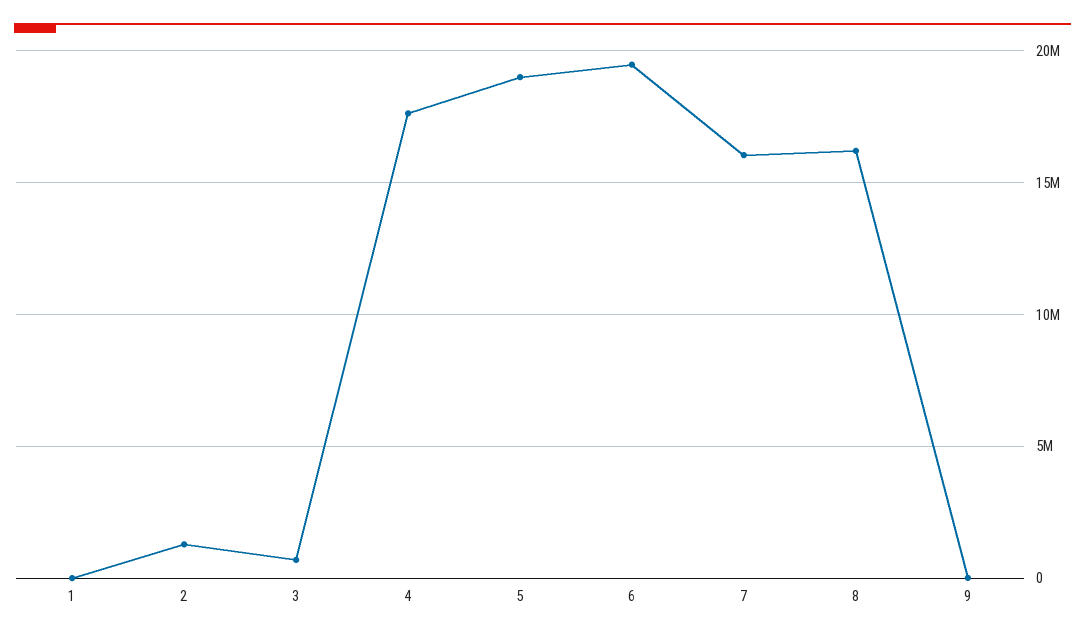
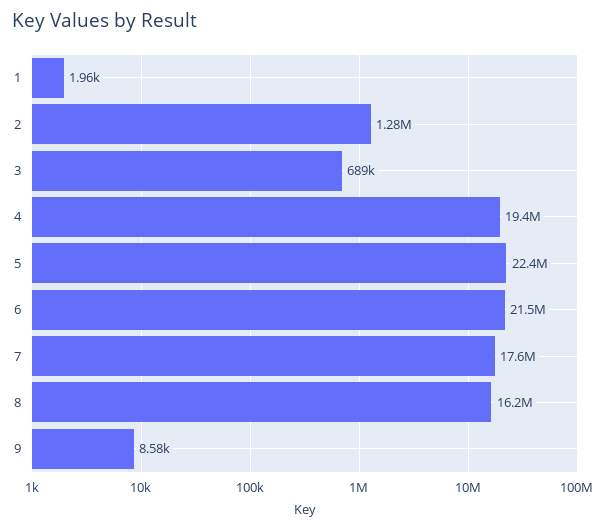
  {
    "1": 1960,
    "2": 1280000,
    "3": 689000,
-   "4": 17500000,
+   "4": 19400000,
-   "5": 19000000,
+   "5": 22400000,
-   "6": 19500000,
+   "6": 21500000,
-   "7": 16000000,
+   "7": 17600000,
    "8": 16200000,
    "9": 8580
  }

